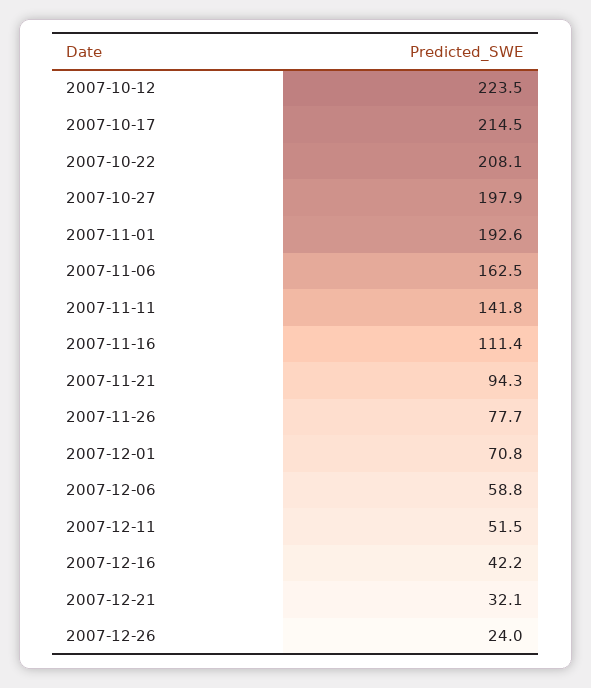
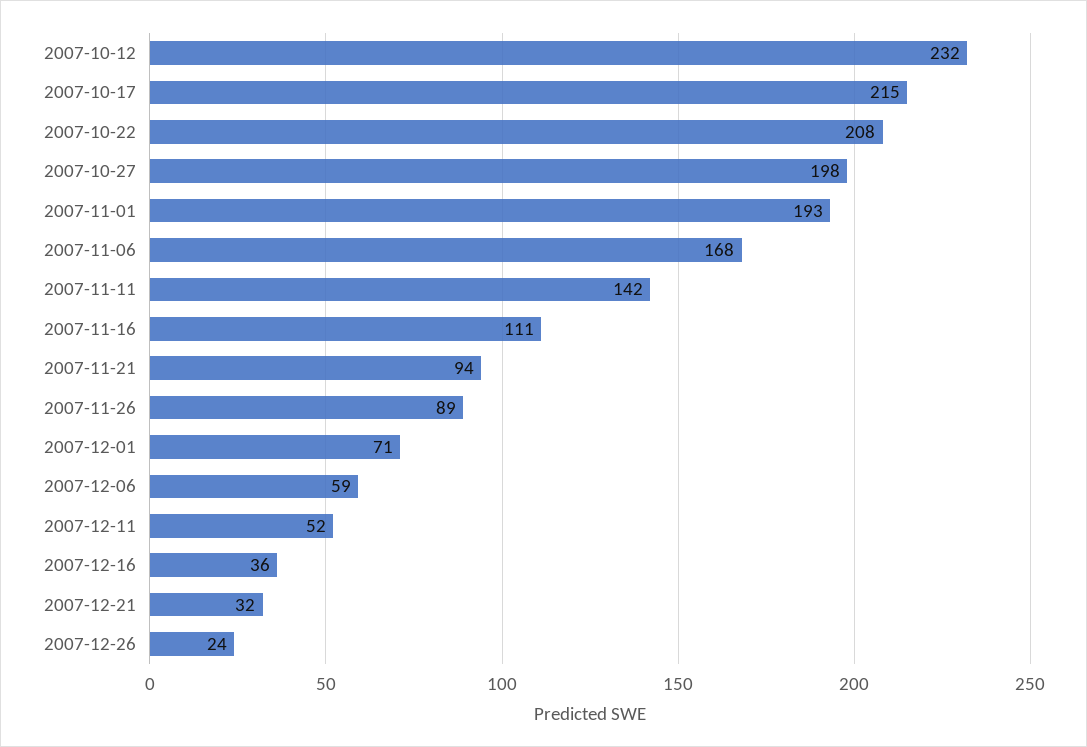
  {
-   "2007-10-12": 223.5,
+   "2007-10-12": 232,
    "2007-10-17": 214.5,
    "2007-10-22": 208.1,
    "2007-10-27": 197.9,
    "2007-11-01": 192.6,
-   "2007-11-06": 162.5,
+   "2007-11-06": 168,
    "2007-11-11": 141.8,
    "2007-11-16": 111.4,
    "2007-11-21": 94.3,
-   "2007-11-26": 77.7,
+   "2007-11-26": 89,
    "2007-12-01": 70.8,
    "2007-12-06": 58.8,
    "2007-12-11": 51.5,
-   "2007-12-16": 42.2,
+   "2007-12-16": 36,
    "2007-12-21": 32.1,
    "2007-12-26": 24
  }

